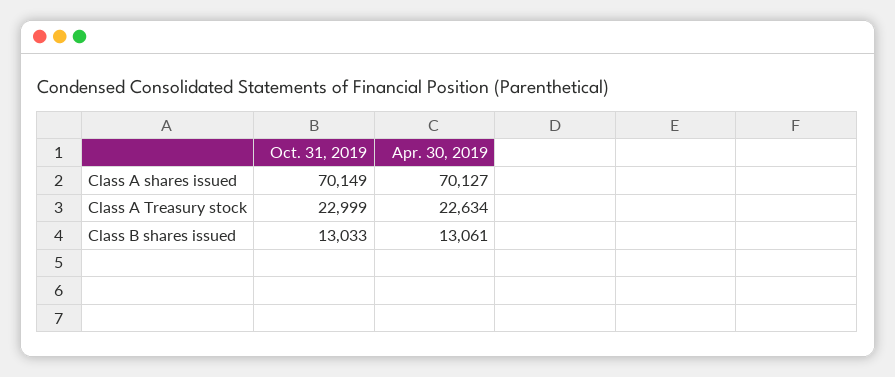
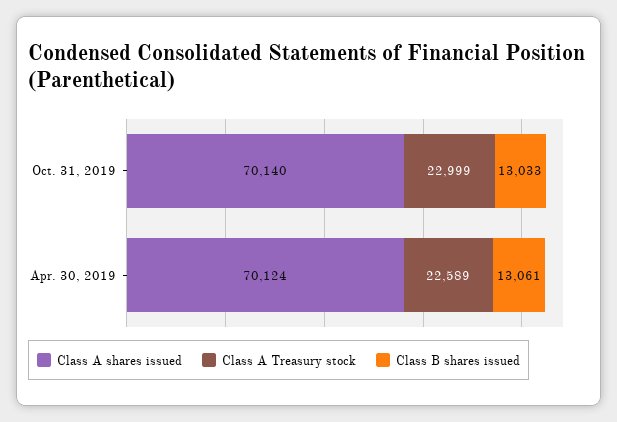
  {
    "Class A shares issued": {
-     "Oct. 31, 2019": 70149,
+     "Oct. 31, 2019": 70140,
-     "Apr. 30, 2019": 70127
+     "Apr. 30, 2019": 70124
    },
    "Class A Treasury stock": {
      "Oct. 31, 2019": 22999,
-     "Apr. 30, 2019": 22634
+     "Apr. 30, 2019": 22589
    },
    "Class B shares issued": {
      "Oct. 31, 2019": 13033,
      "Apr. 30, 2019": 13061
    }
  }

